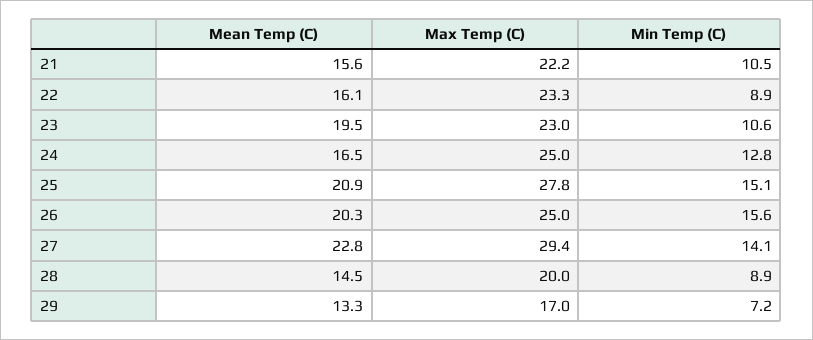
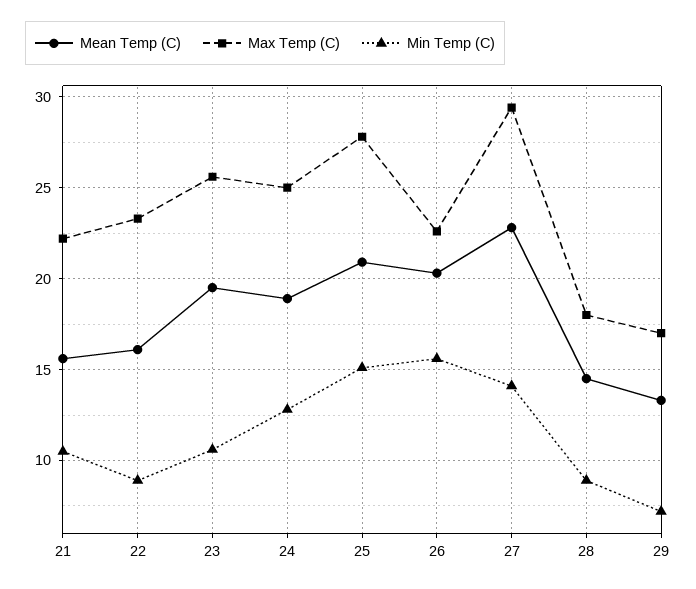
  {
    "Mean Temp (C)": {
      "21": 15.6,
      "22": 16.1,
      "23": 19.5,
-     "24": 16.5,
+     "24": 19,
      "25": 20.9,
      "26": 20.3,
      "27": 22.8,
      "28": 14.5,
      "29": 13.3
    },
    "Max Temp (C)": {
      "21": 22.2,
      "22": 23.3,
-     "23": 23,
+     "23": 25.5,
      "24": 25,
      "25": 27.8,
-     "26": 25,
+     "26": 22.5,
      "27": 29.4,
-     "28": 20,
+     "28": 18,
      "29": 17
    },
    "Min Temp (C)": {
      "21": 10.5,
      "22": 8.9,
      "23": 10.6,
      "24": 12.8,
      "25": 15.1,
      "26": 15.6,
      "27": 14.1,
      "28": 8.9,
      "29": 7.2
    }
  }

